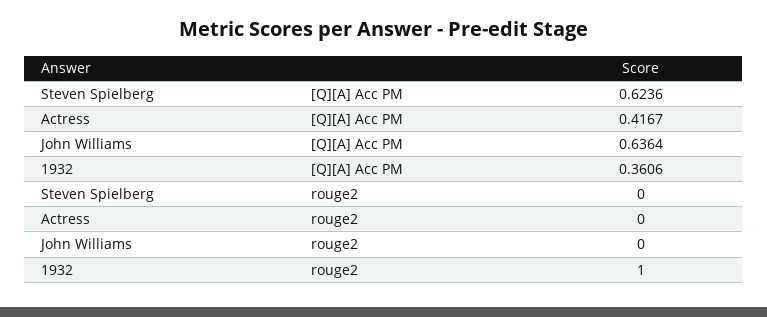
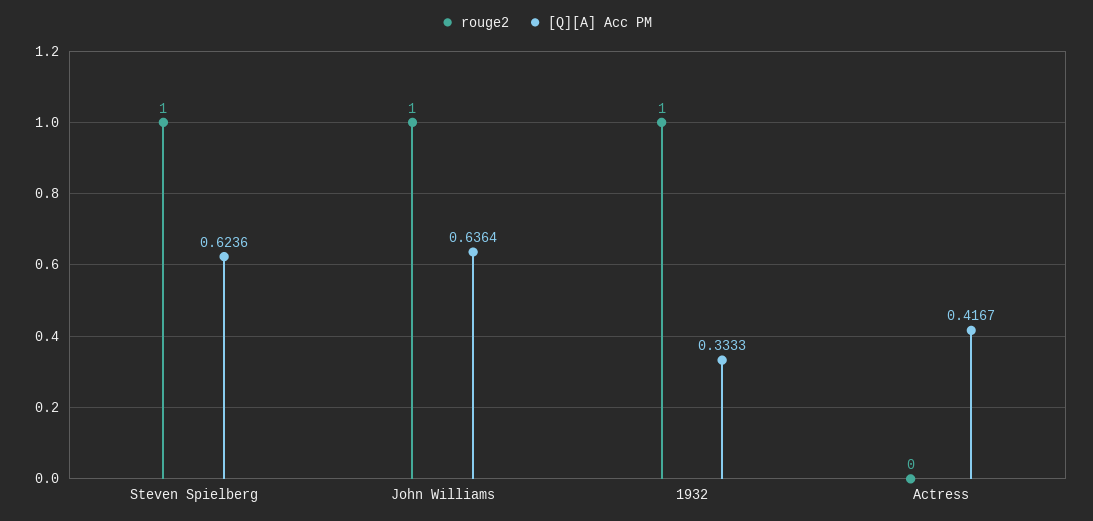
  {
    "[Q][A] Acc PM": {
      "Steven Spielberg": 0.6236,
      "Actress": 0.4167,
      "John Williams": 0.6364,
-     "1932": 0.3606
+     "1932": 0.3333
    },
    "rouge2": {
-     "Steven Spielberg": 0,
+     "Steven Spielberg": 1,
      "Actress": 0,
-     "John Williams": 0,
+     "John Williams": 1,
      "1932": 1
    }
  }

